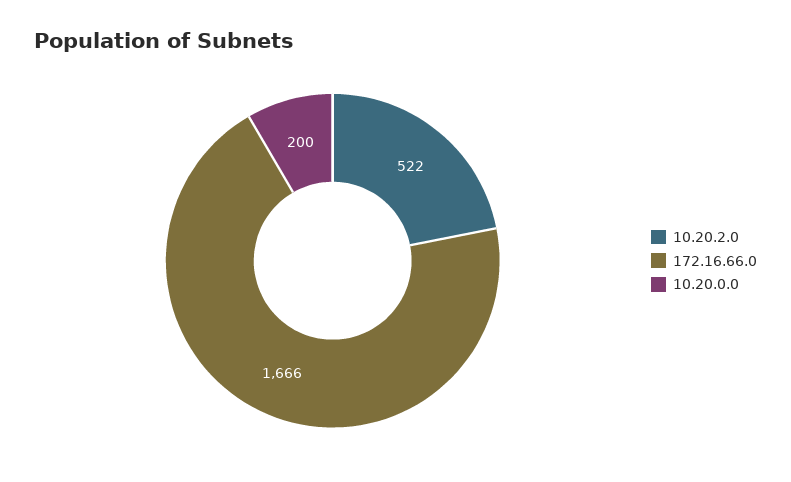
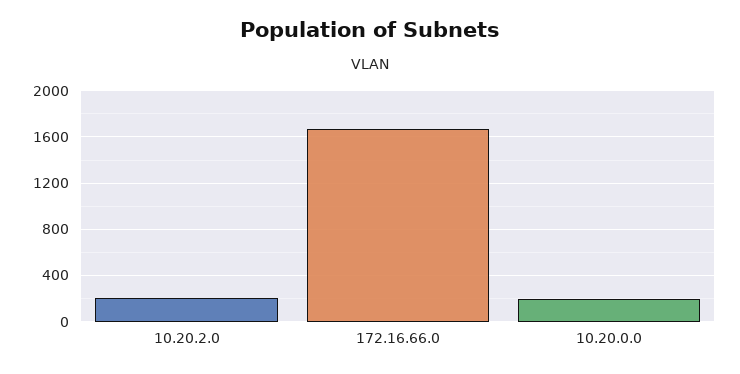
  {
-   "10.20.2.0": 522,
+   "10.20.2.0": 200,
    "172.16.66.0": 1666,
    "10.20.0.0": 200
  }

